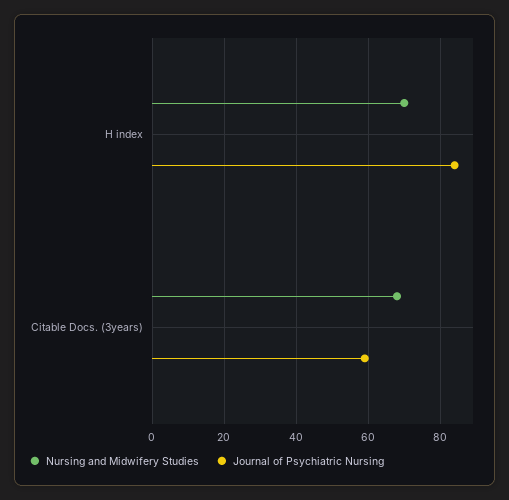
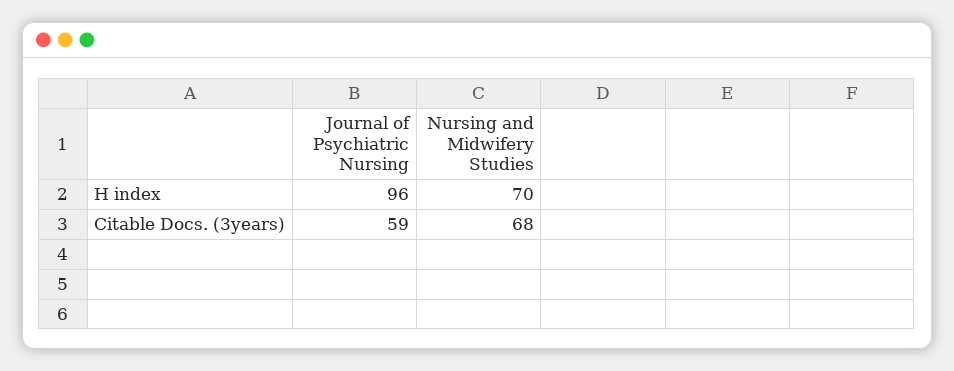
  {
    "Nursing and Midwifery Studies": {
      "H index": 70,
      "Citable Docs. (3years)": 68
    },
    "Journal of Psychiatric Nursing": {
-     "H index": 85,
+     "H index": 96,
      "Citable Docs. (3years)": 59
    }
  }

